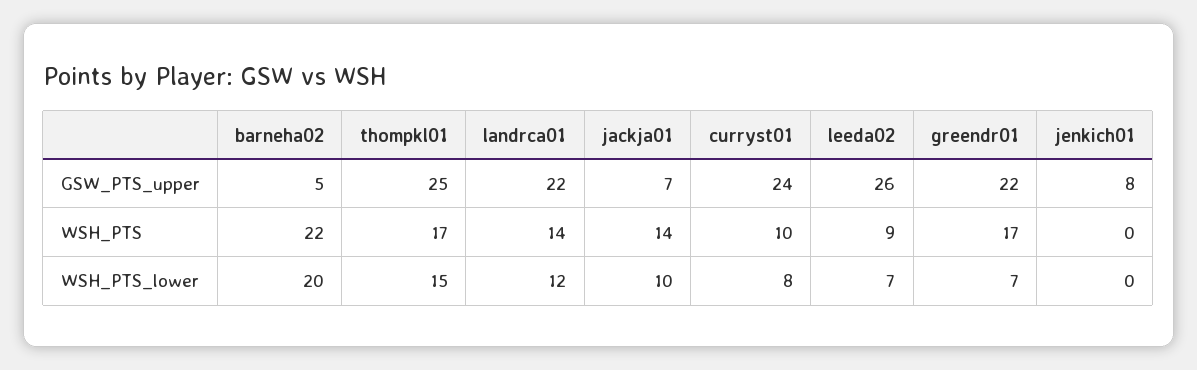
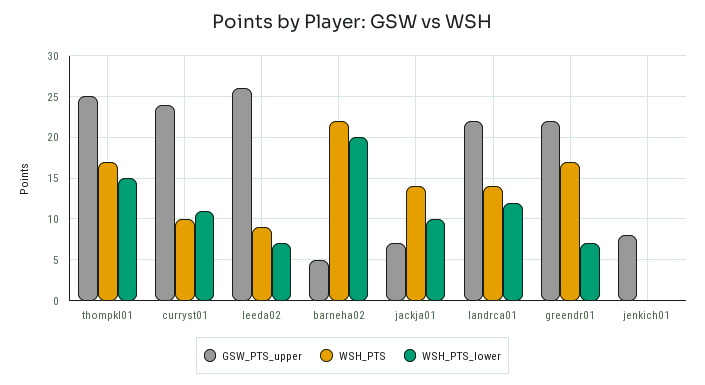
  {
    "GSW_PTS_upper": {
      "barneha02": 5,
      "thompkl01": 25,
      "landrca01": 22,
      "jackja01": 7,
      "curryst01": 24,
      "leeda02": 26,
      "greendr01": 22,
      "jenkich01": 8
    },
    "WSH_PTS": {
      "barneha02": 22,
      "thompkl01": 17,
      "landrca01": 14,
      "jackja01": 14,
      "curryst01": 10,
      "leeda02": 9,
      "greendr01": 17,
      "jenkich01": 0
    },
    "WSH_PTS_lower": {
      "barneha02": 20,
      "thompkl01": 15,
      "landrca01": 12,
      "jackja01": 10,
-     "curryst01": 8,
+     "curryst01": 11,
      "leeda02": 7,
      "greendr01": 7,
      "jenkich01": 0
    }
  }

